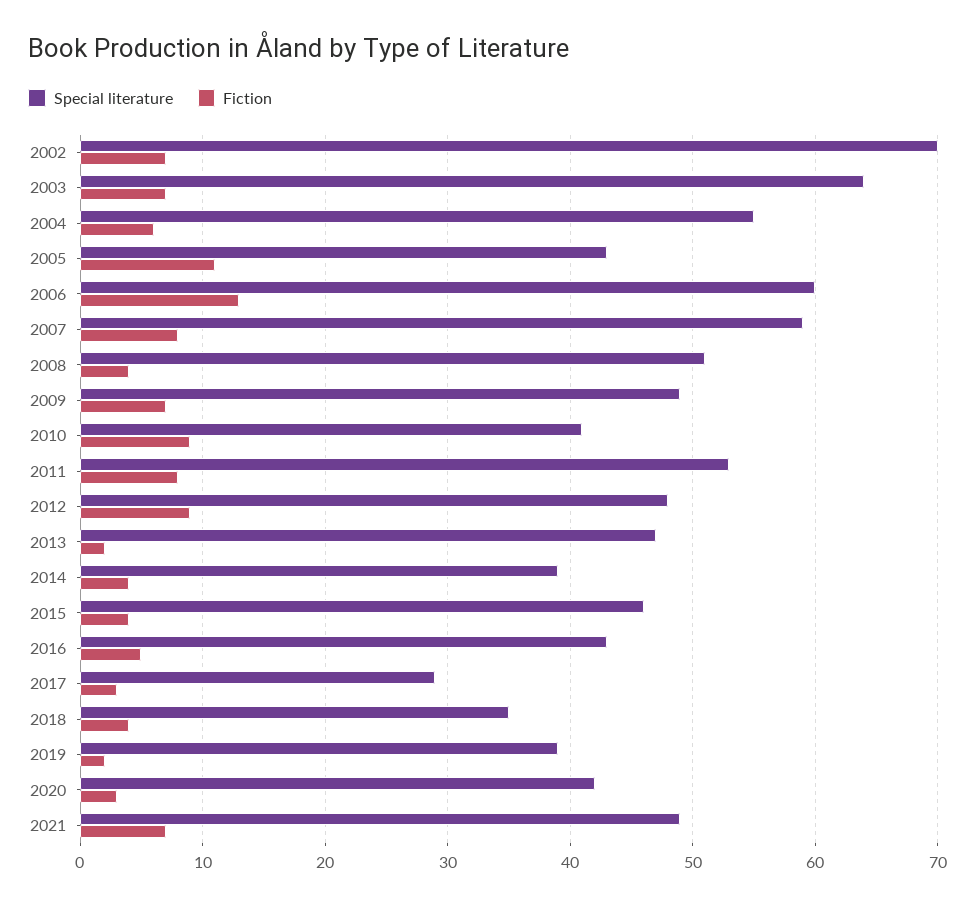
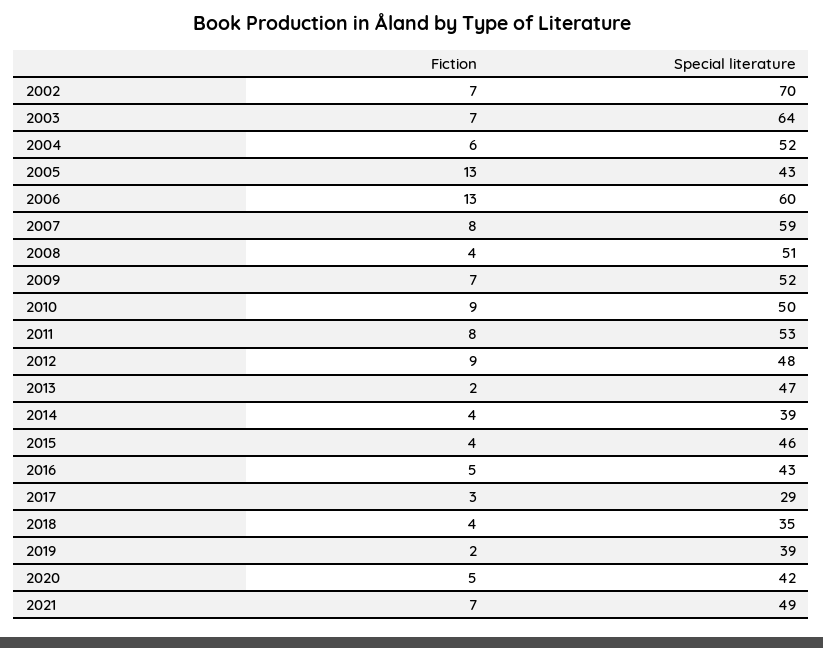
  {
    "Special literature": {
      "2002": 70,
      "2003": 64,
-     "2004": 55,
+     "2004": 52,
      "2005": 43,
      "2006": 60,
      "2007": 59,
      "2008": 51,
-     "2009": 49,
+     "2009": 52,
-     "2010": 41,
+     "2010": 50,
      "2011": 53,
      "2012": 48,
      "2013": 47,
      "2014": 39,
      "2015": 46,
      "2016": 43,
      "2017": 29,
      "2018": 35,
      "2019": 39,
      "2020": 42,
      "2021": 49
    },
    "Fiction": {
      "2002": 7,
      "2003": 7,
      "2004": 6,
-     "2005": 11,
+     "2005": 13,
      "2006": 13,
      "2007": 8,
      "2008": 4,
      "2009": 7,
      "2010": 9,
      "2011": 8,
      "2012": 9,
      "2013": 2,
      "2014": 4,
      "2015": 4,
      "2016": 5,
      "2017": 3,
      "2018": 4,
      "2019": 2,
-     "2020": 3,
+     "2020": 5,
      "2021": 7
    }
  }

